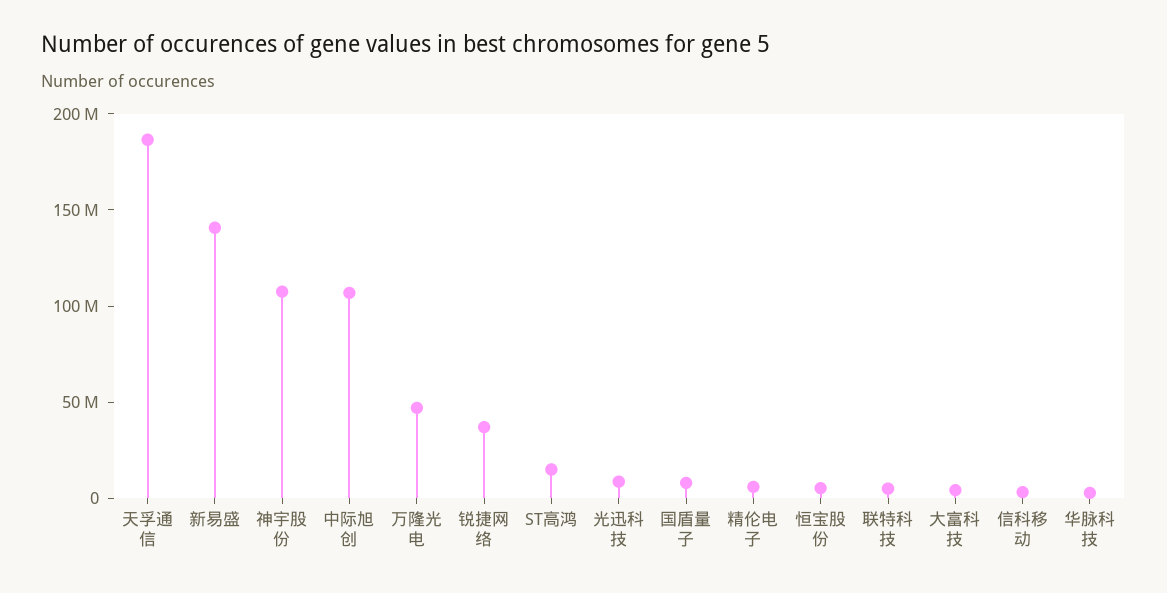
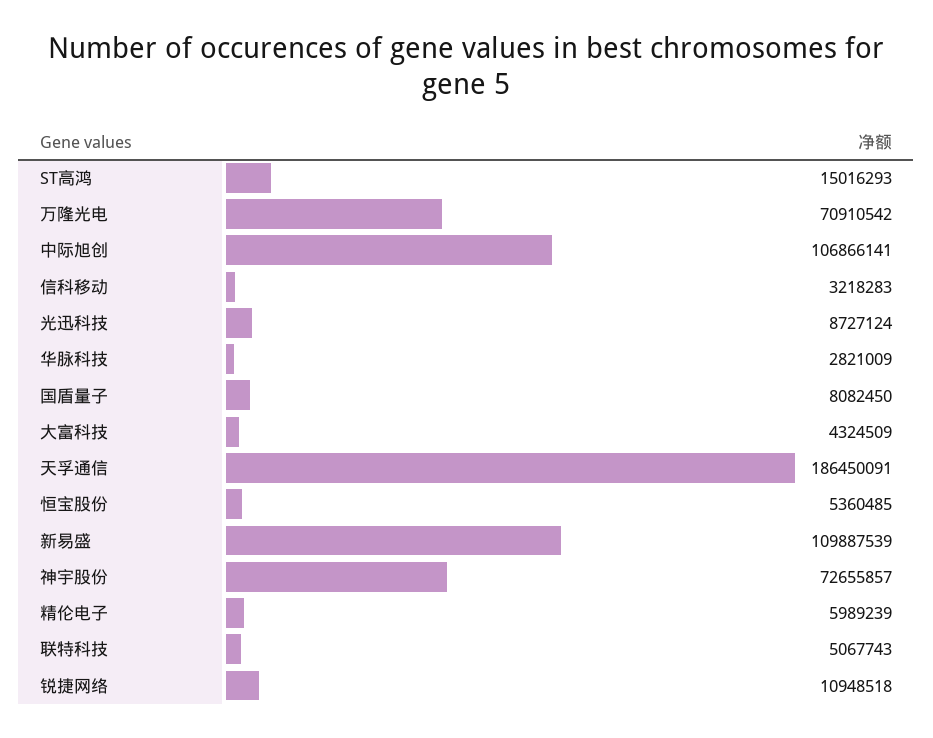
  {
    "天孚通信": 186450091,
-   "新易盛": 140000000,
+   "新易盛": 109887539,
-   "神宇股份": 110000000,
+   "神宇股份": 72655857,
    "中际旭创": 106866141,
-   "万隆光电": 50000000,
+   "万隆光电": 70910542,
-   "锐捷网络": 40000000,
+   "锐捷网络": 10948518,
    "ST高鸿": 15016293,
    "光迅科技": 8727124,
    "国盾量子": 8082450,
    "精伦电子": 5989239,
    "恒宝股份": 5360485,
    "联特科技": 5067743,
    "大富科技": 4324509,
    "信科移动": 3218283,
    "华脉科技": 2821009
  }

